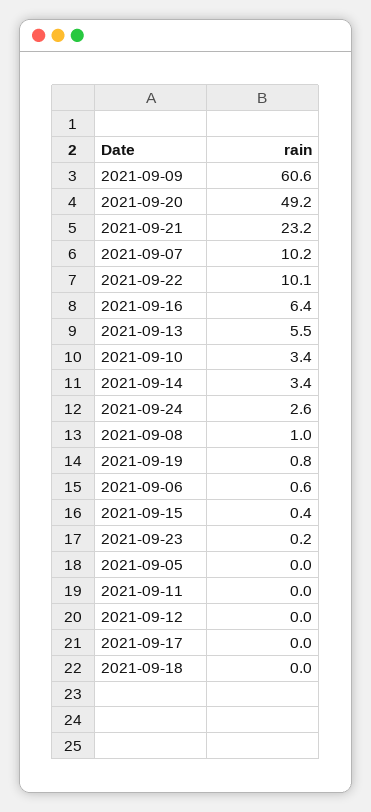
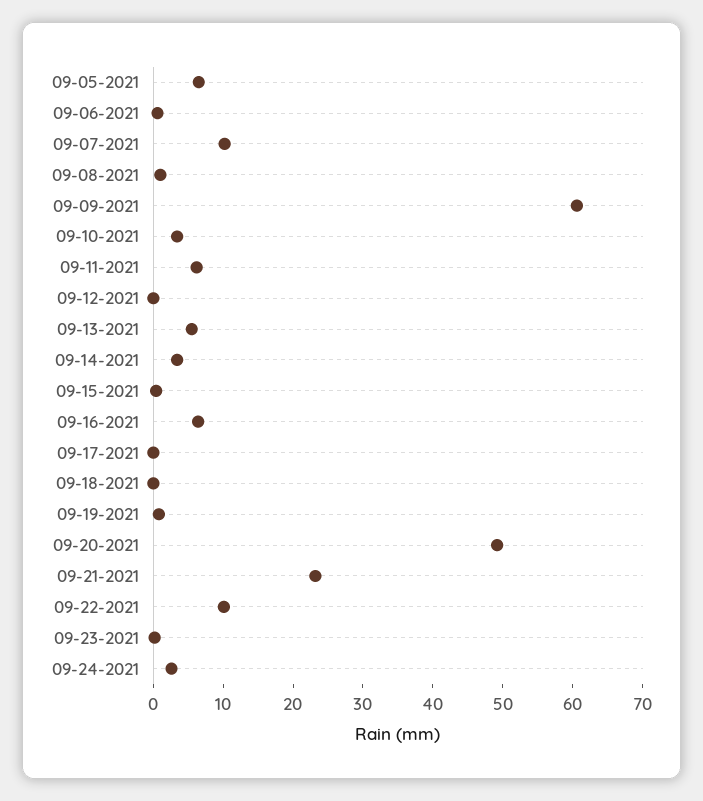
  {
    "2021-09-09": 60.6,
    "2021-09-20": 49.2,
    "2021-09-21": 23.2,
    "2021-09-07": 10.2,
    "2021-09-22": 10.1,
    "2021-09-16": 6.4,
    "2021-09-13": 5.5,
    "2021-09-10": 3.4,
    "2021-09-14": 3.4,
    "2021-09-24": 2.6,
    "2021-09-08": 1,
    "2021-09-19": 0.8,
    "2021-09-06": 0.6,
    "2021-09-15": 0.4,
    "2021-09-23": 0.2,
-   "2021-09-05": 0,
+   "2021-09-05": 6,
-   "2021-09-11": 0,
+   "2021-09-11": 6,
    "2021-09-12": 0,
    "2021-09-17": 0,
    "2021-09-18": 0
  }

